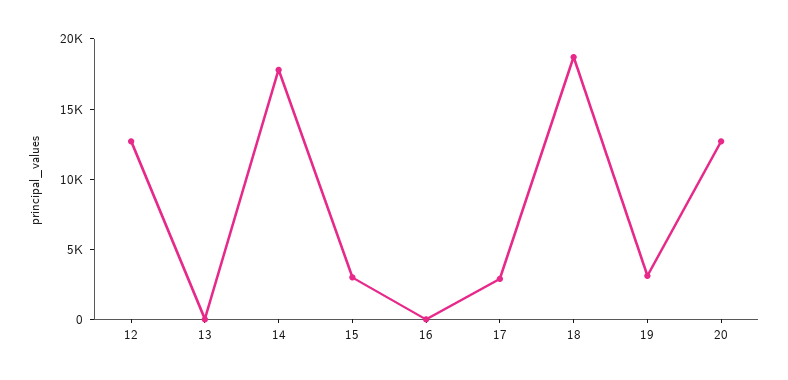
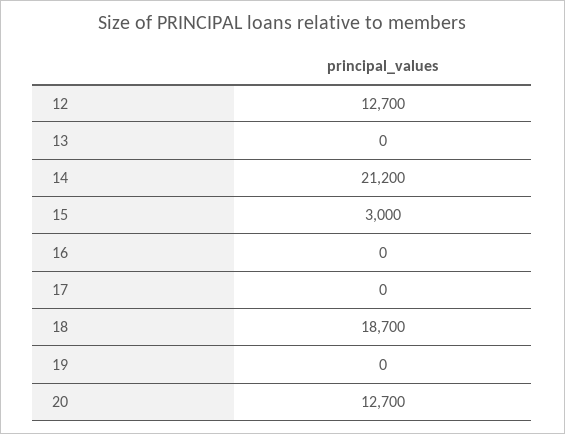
  {
    "12": 12700,
    "13": 0,
-   "14": 18000,
+   "14": 21200,
    "15": 3000,
    "16": 0,
-   "17": 3000,
+   "17": 0,
    "18": 18700,
-   "19": 3000,
+   "19": 0,
    "20": 12700
  }

